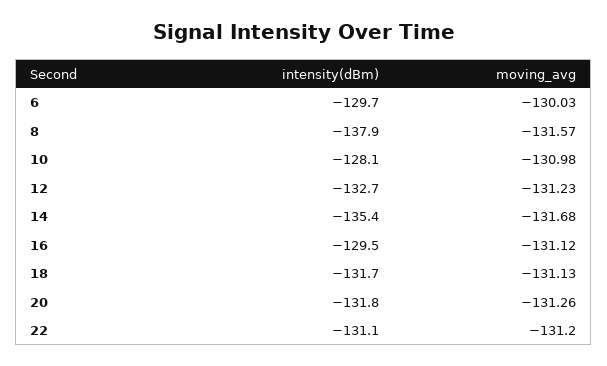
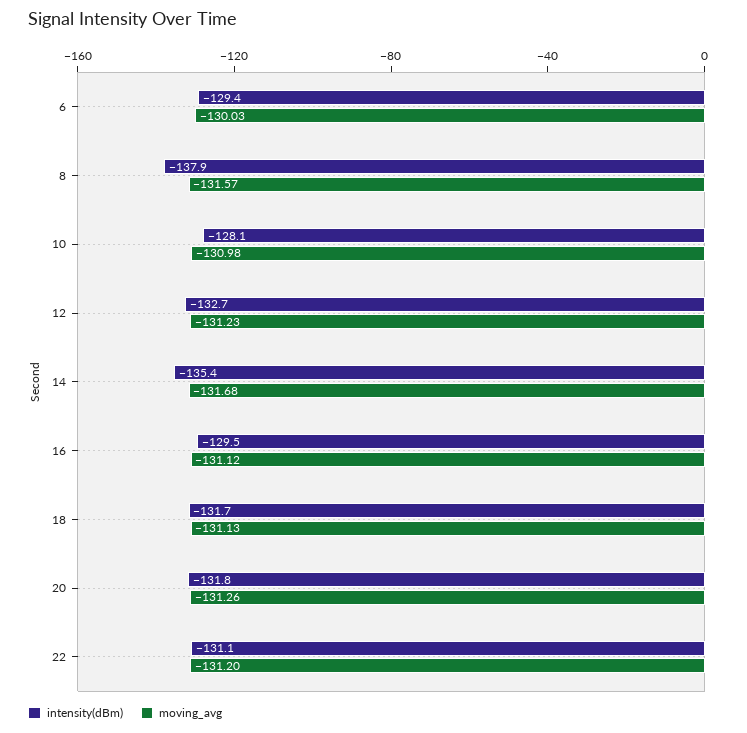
  {
    "intensity(dBm)": {
-     "6": -129.7,
+     "6": -129.4,
      "8": -137.9,
      "10": -128.1,
      "12": -132.7,
      "14": -135.4,
      "16": -129.5,
      "18": -131.7,
      "20": -131.8,
      "22": -131.1
    },
    "moving_avg": {
      "6": -130.03,
      "8": -131.57,
      "10": -130.98,
      "12": -131.23,
      "14": -131.68,
      "16": -131.12,
      "18": -131.13,
      "20": -131.26,
      "22": -131.2
    }
  }

